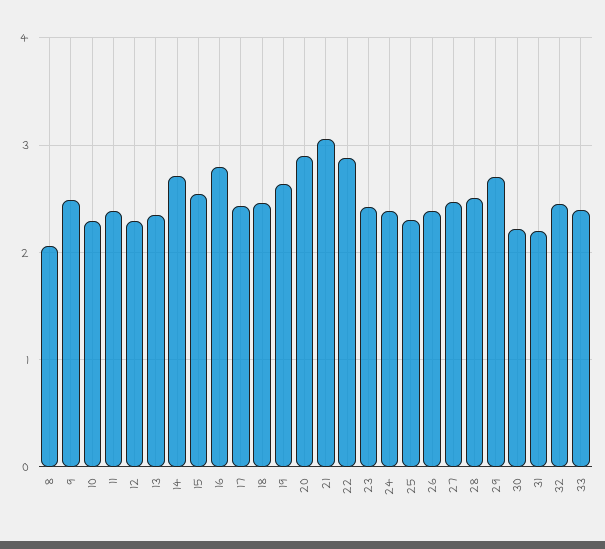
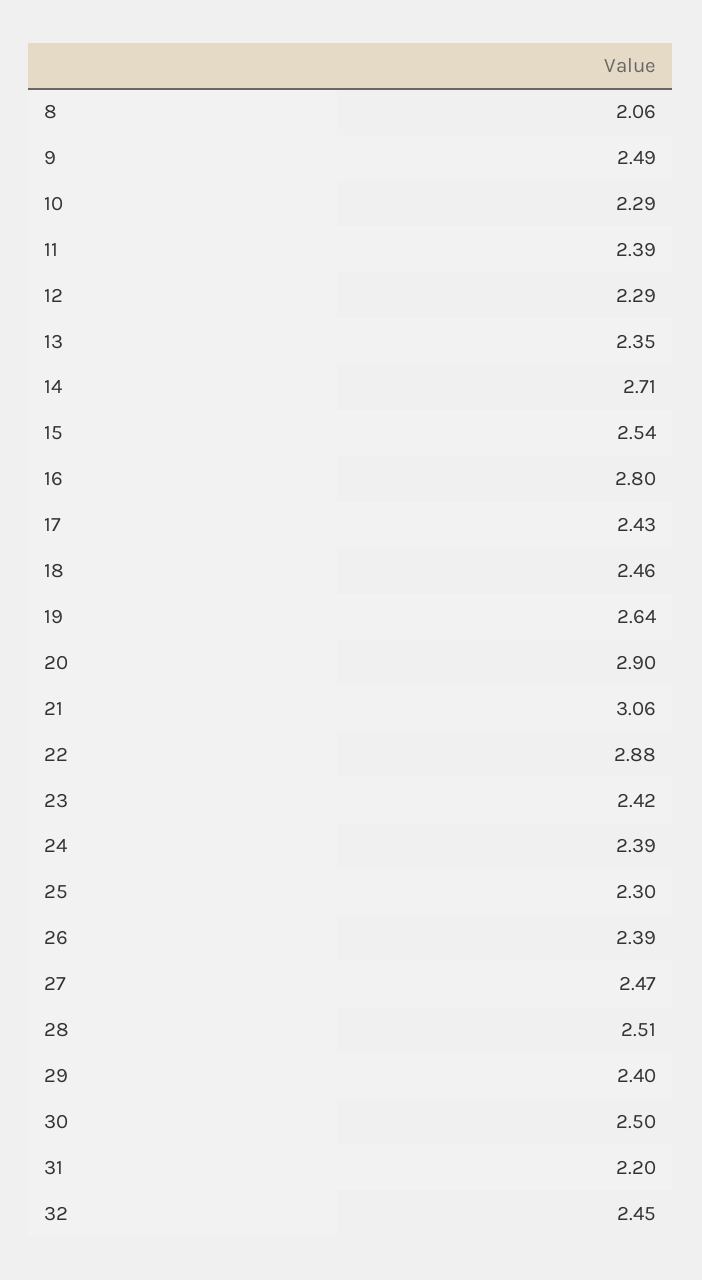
  {
    "8": 2.06,
    "9": 2.49,
    "10": 2.29,
    "11": 2.39,
    "12": 2.29,
    "13": 2.35,
    "14": 2.71,
    "15": 2.54,
    "16": 2.8,
    "17": 2.43,
    "18": 2.46,
    "19": 2.64,
    "20": 2.9,
    "21": 3.06,
    "22": 2.88,
    "23": 2.42,
    "24": 2.39,
    "25": 2.3,
    "26": 2.39,
    "27": 2.47,
    "28": 2.51,
-   "29": 2.7,
+   "29": 2.4,
-   "30": 2.2,
+   "30": 2.5,
    "31": 2.2,
-   "32": 2.45,
+   "32": 2.45
-   "33": 2.4
  }

